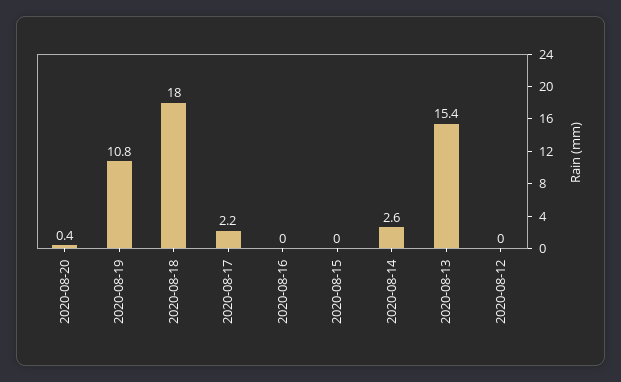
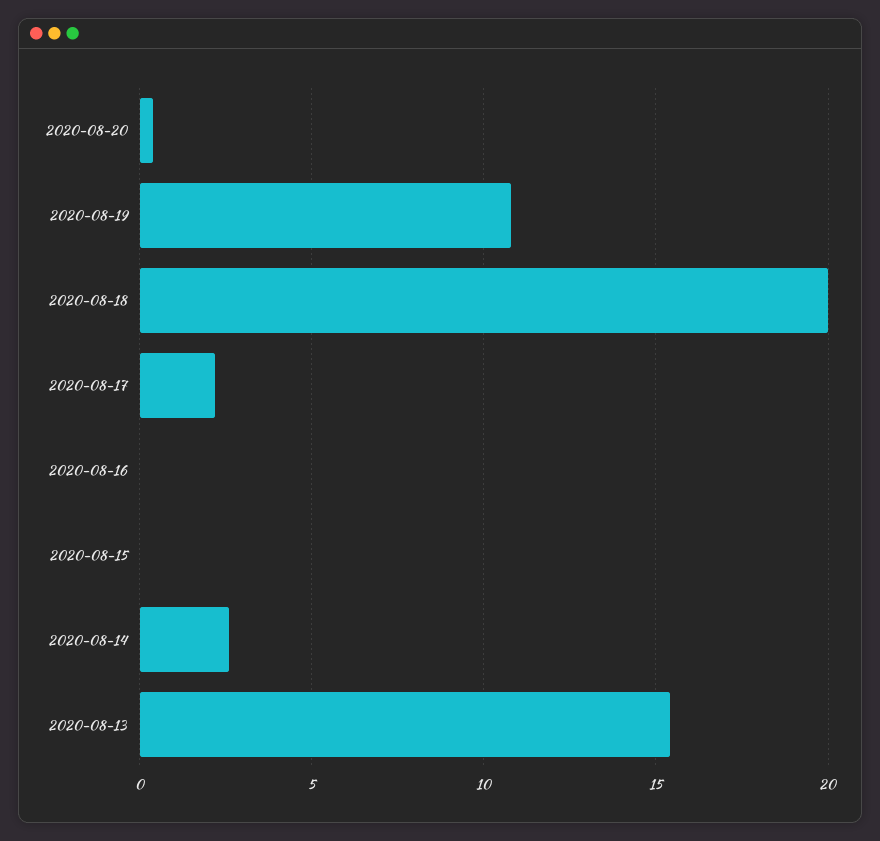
  {
    "2020-08-20": 0.4,
    "2020-08-19": 10.8,
-   "2020-08-18": 18,
+   "2020-08-18": 20,
    "2020-08-17": 2.2,
    "2020-08-16": 0,
    "2020-08-15": 0,
    "2020-08-14": 2.6,
-   "2020-08-13": 15.4,
+   "2020-08-13": 15.4
-   "2020-08-12": 0
  }

